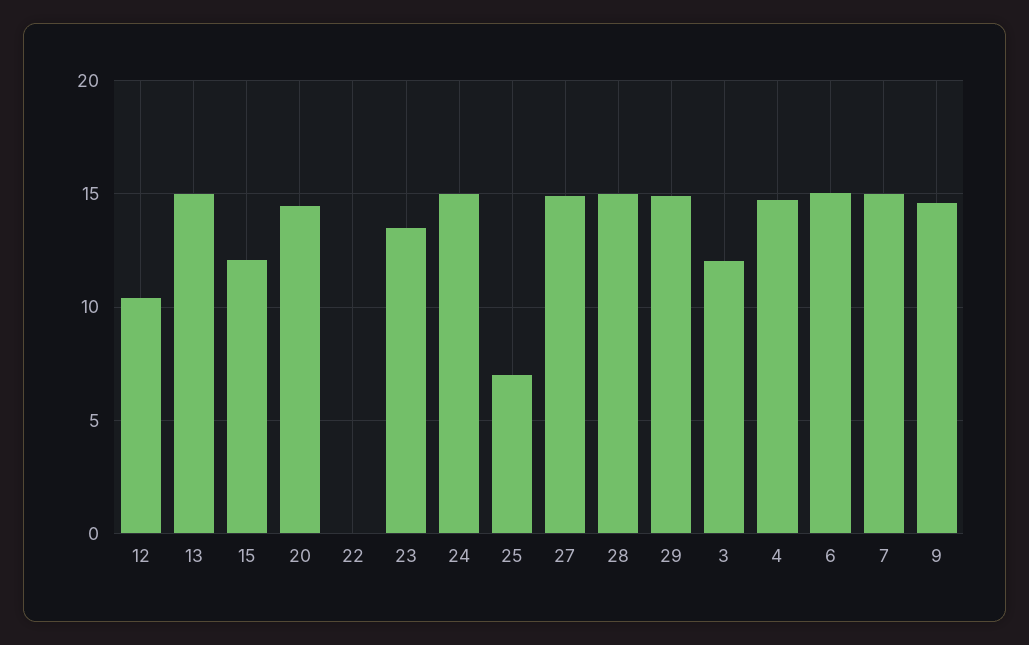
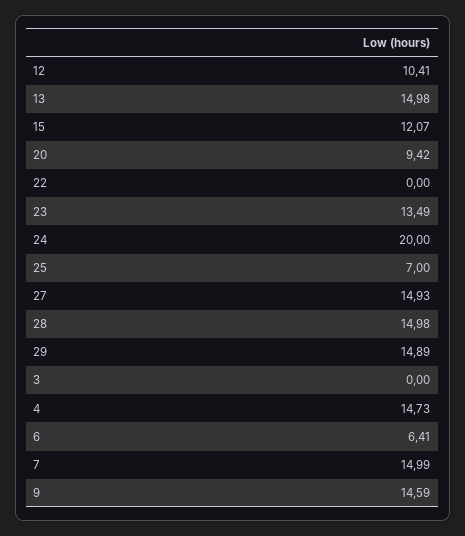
  {
    "12": 10.41,
    "13": 14.98,
    "15": 12.07,
-   "20": 14.5,
+   "20": 9.42,
    "22": 0,
    "23": 13.49,
-   "24": 15,
+   "24": 20,
    "25": 7,
    "27": 14.93,
    "28": 14.98,
    "29": 14.89,
-   "3": 12,
+   "3": 0,
    "4": 14.73,
-   "6": 15,
+   "6": 6.41,
    "7": 14.99,
    "9": 14.59
  }

